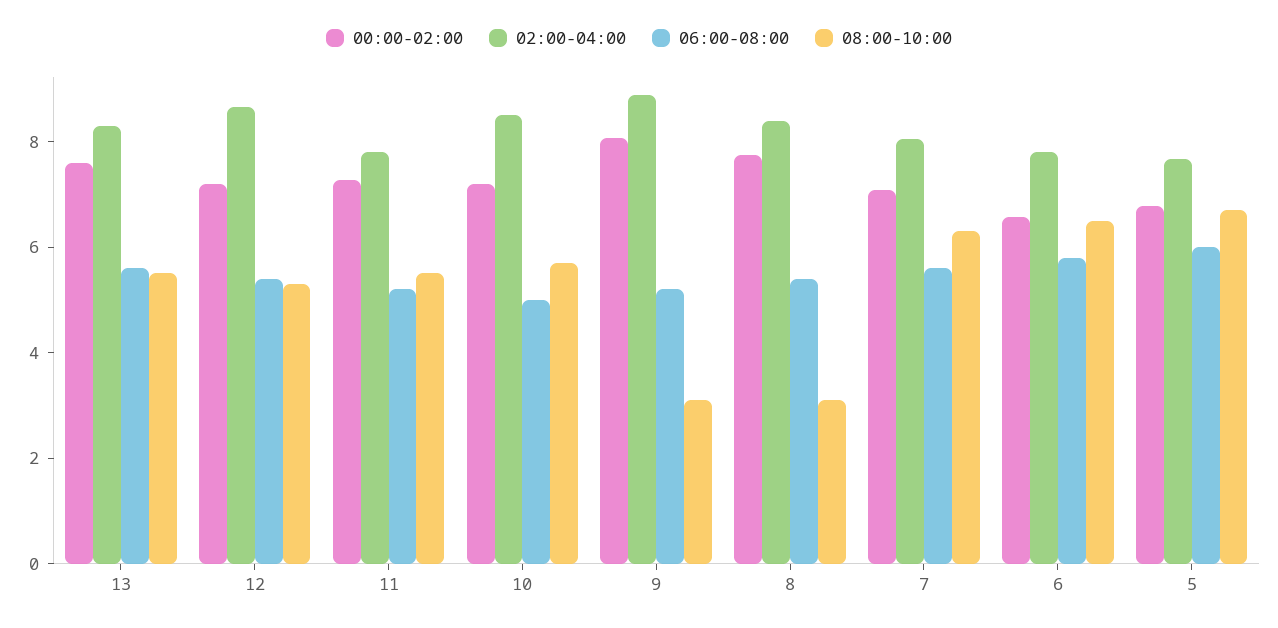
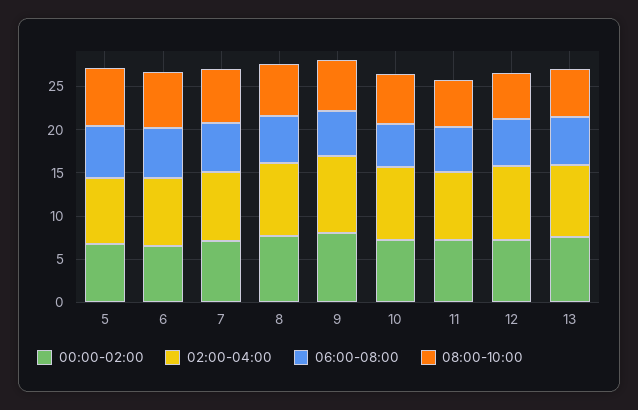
  {
    "00:00-02:00": {
      "13": 7.5,
      "12": 7,
      "11": 7.5,
      "10": 7,
      "9": 8,
      "8": 8,
      "7": 7,
      "6": 6.5,
      "5": 7
    },
    "02:00-04:00": {
      "13": 8.5,
      "12": 8.5,
      "11": 8,
      "10": 8.5,
      "9": 9,
      "8": 8.5,
      "7": 8,
      "6": 8,
      "5": 7.5
    },
    "06:00-08:00": {
      "13": 5.5,
      "12": 5.5,
      "11": 5,
      "10": 5,
      "9": 5,
      "8": 5.5,
      "7": 5.5,
      "6": 6,
      "5": 6
    },
    "08:00-10:00": {
      "13": 5.5,
      "12": 5.5,
      "11": 5.5,
      "10": 5.5,
-     "9": 3,
+     "9": 6,
-     "8": 3,
+     "8": 6,
      "7": 6.5,
      "6": 6.5,
      "5": 6.5
    }
  }

